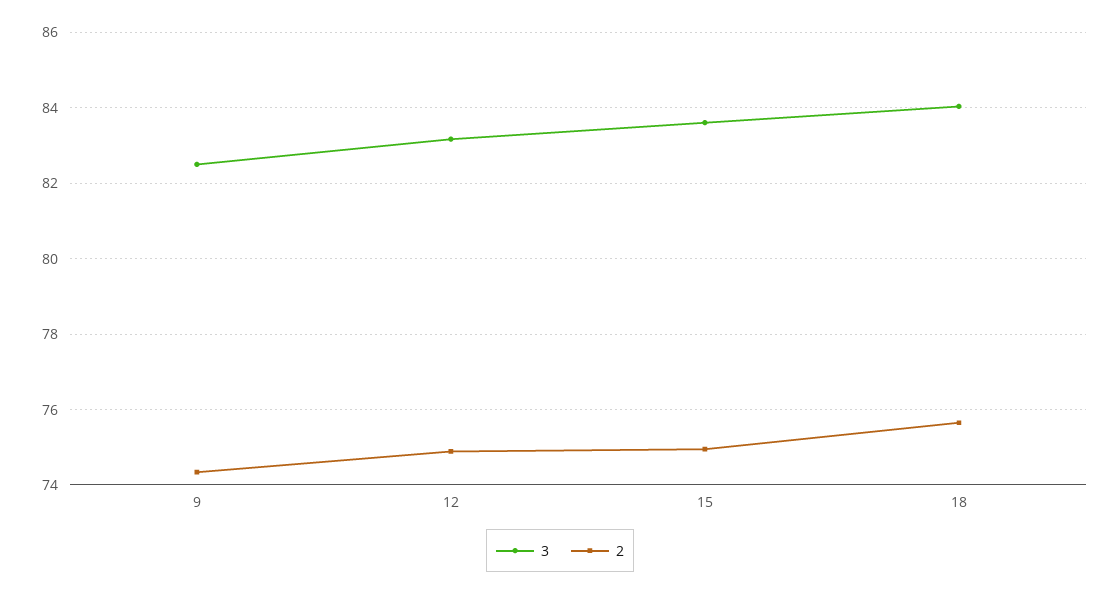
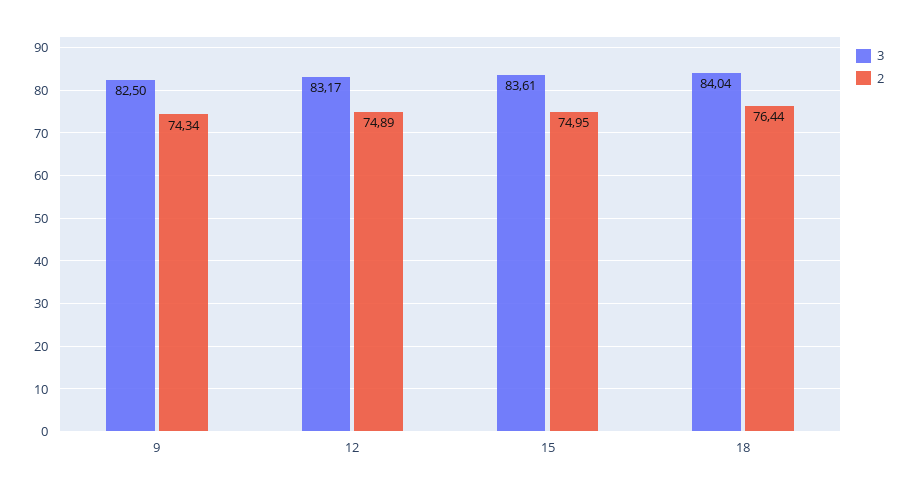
  {
    "3": {
      "9": 82.5,
      "12": 83.17,
      "15": 83.61,
      "18": 84.04
    },
    "2": {
      "9": 74.34,
      "12": 74.89,
      "15": 74.95,
-     "18": 75.6
+     "18": 76.44
    }
  }

